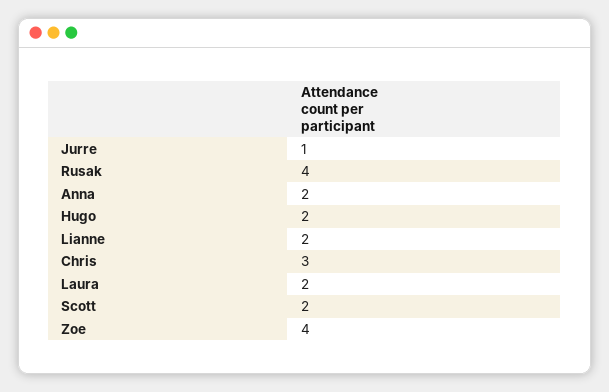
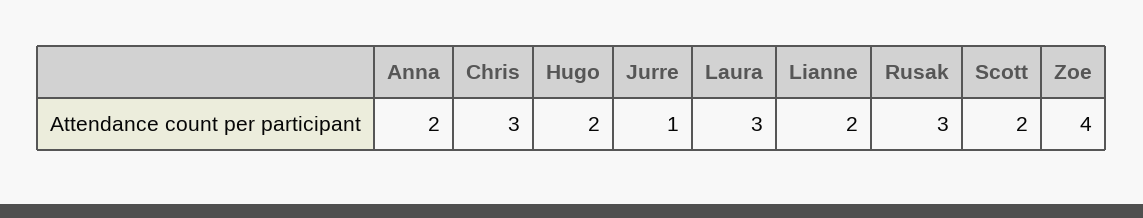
  {
    "Jurre": 1,
-   "Rusak": 4,
+   "Rusak": 3,
    "Anna": 2,
    "Hugo": 2,
    "Lianne": 2,
    "Chris": 3,
-   "Laura": 2,
+   "Laura": 3,
    "Scott": 2,
    "Zoe": 4
  }

